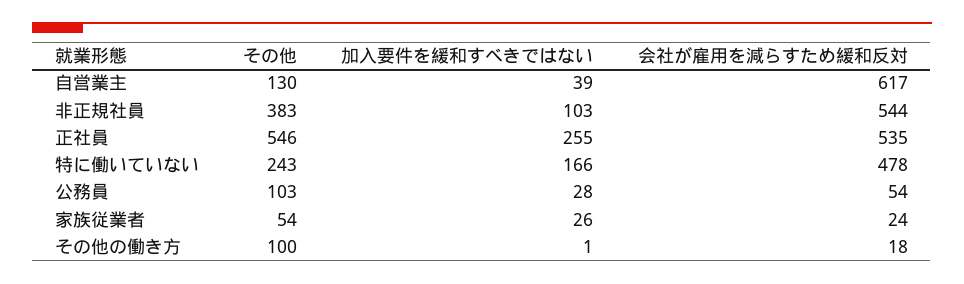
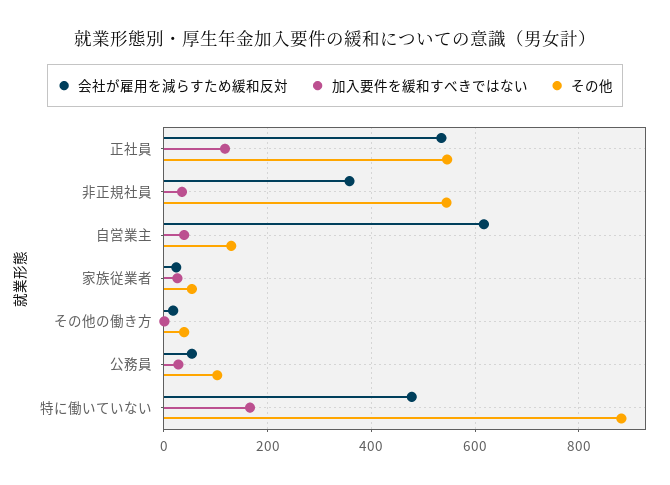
  {
    "その他": {
      "自営業主": 130,
-     "非正規社員": 383,
+     "非正規社員": 540,
      "正社員": 546,
-     "特に働いていない": 243,
+     "特に働いていない": 880,
      "公務員": 103,
      "家族従業者": 54,
-     "その他の働き方": 100
+     "その他の働き方": 40
    },
    "加入要件を緩和すべきではない": {
      "自営業主": 39,
-     "非正規社員": 103,
+     "非正規社員": 40,
-     "正社員": 255,
+     "正社員": 120,
      "特に働いていない": 166,
      "公務員": 28,
      "家族従業者": 26,
      "その他の働き方": 1
    },
    "会社が雇用を減らすため緩和反対": {
      "自営業主": 617,
-     "非正規社員": 544,
+     "非正規社員": 360,
      "正社員": 535,
      "特に働いていない": 478,
      "公務員": 54,
      "家族従業者": 24,
      "その他の働き方": 18
    }
  }

